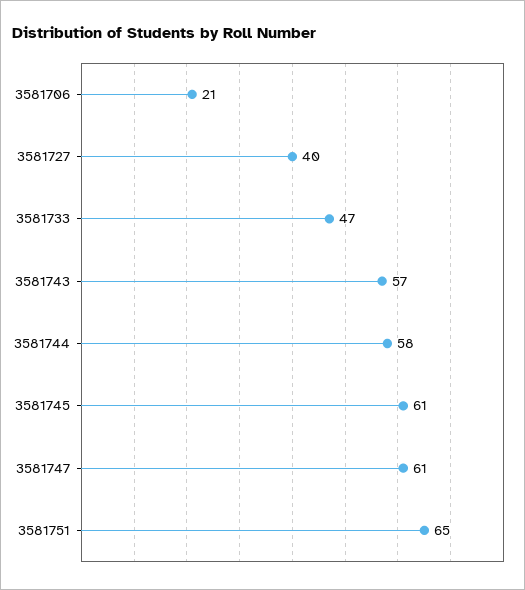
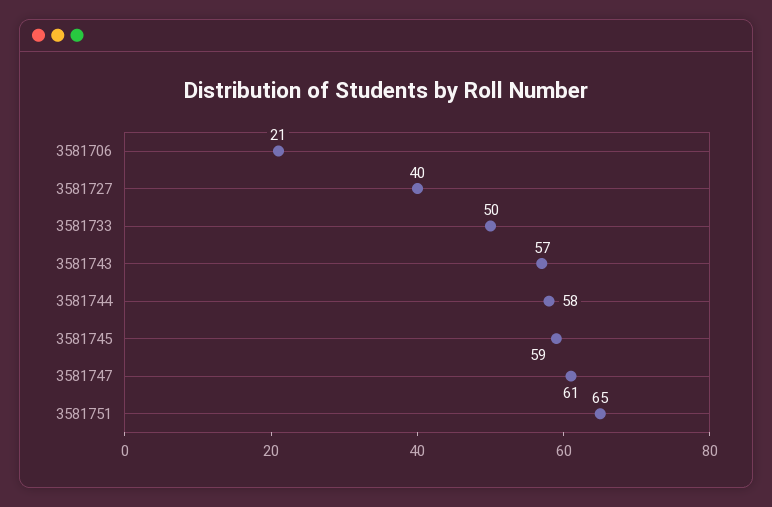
  {
    "3581706": 21,
    "3581727": 40,
-   "3581733": 47,
+   "3581733": 50,
    "3581743": 57,
    "3581744": 58,
-   "3581745": 61,
+   "3581745": 59,
    "3581747": 61,
    "3581751": 65
  }

